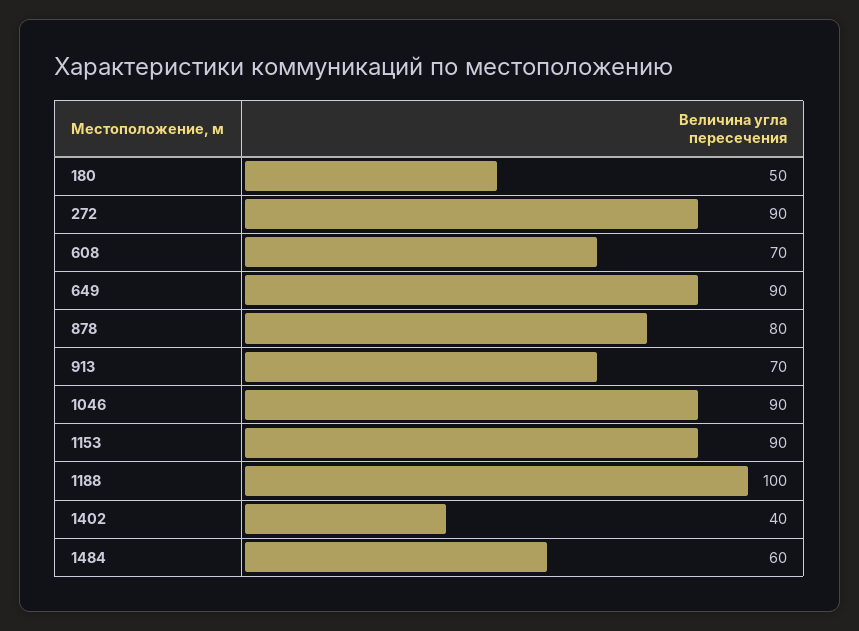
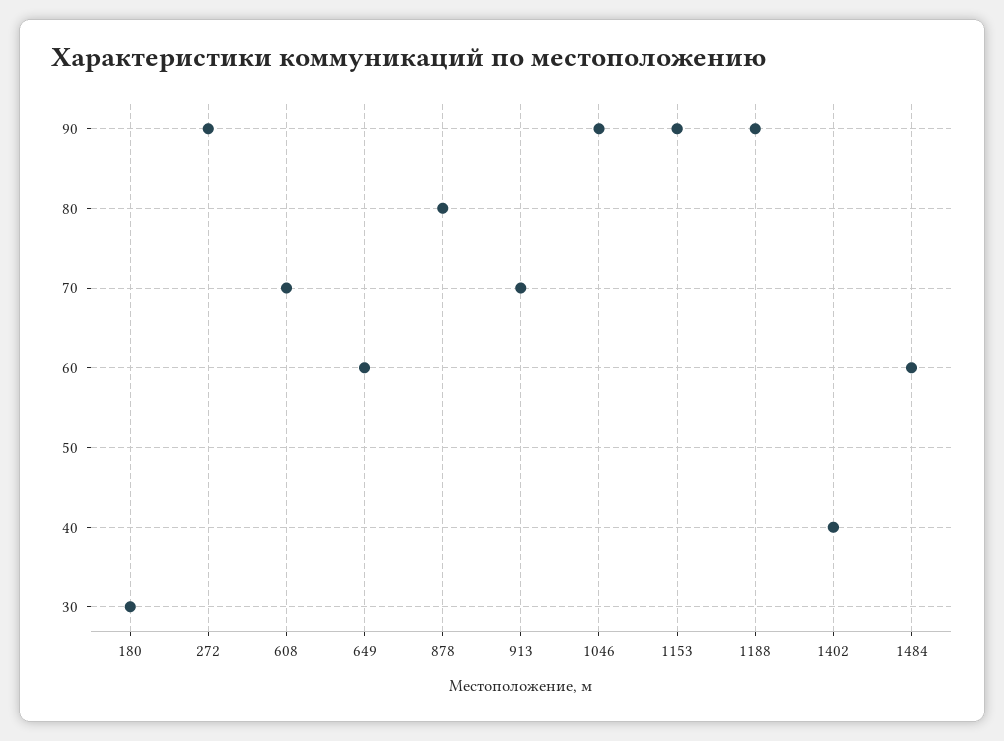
  {
-   "180": 50,
+   "180": 30,
    "272": 90,
    "608": 70,
-   "649": 90,
+   "649": 60,
    "878": 80,
    "913": 70,
    "1046": 90,
    "1153": 90,
-   "1188": 100,
+   "1188": 90,
    "1402": 40,
    "1484": 60
  }

